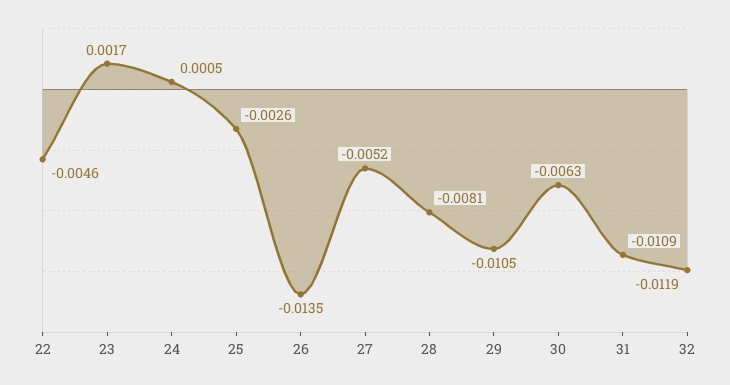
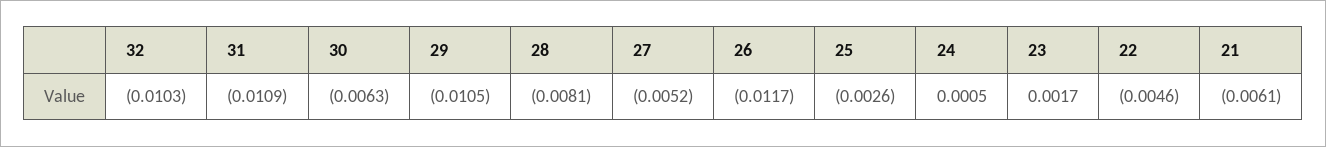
  {
    "22": -0.0046,
    "23": 0.0017,
    "24": 0.0005,
    "25": -0.0026,
-   "26": -0.0135,
+   "26": -0.0117,
    "27": -0.0052,
    "28": -0.0081,
    "29": -0.0105,
    "30": -0.0063,
    "31": -0.0109,
-   "32": -0.0119
+   "32": -0.0103,
+   "21": -0.0061
  }

